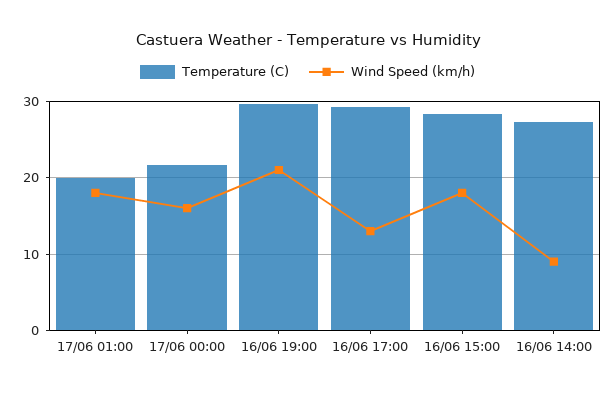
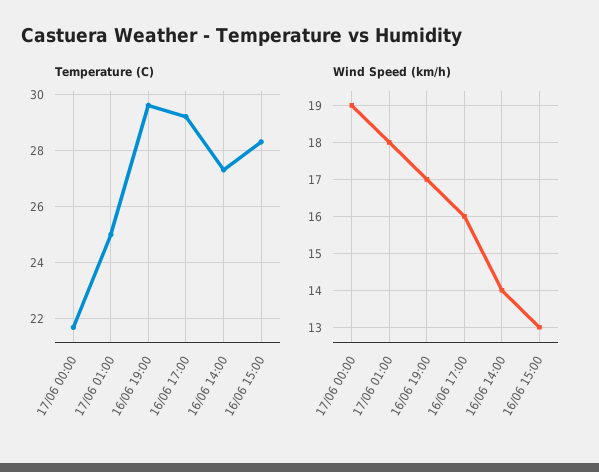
  {
    "Temperature (C)": {
-     "17/06 01:00": 20,
+     "17/06 01:00": 25,
      "17/06 00:00": 21.5,
      "16/06 19:00": 29.5,
      "16/06 17:00": 29,
      "16/06 15:00": 28.5,
      "16/06 14:00": 27.5
    },
    "Wind Speed (km/h)": {
      "17/06 01:00": 18,
-     "17/06 00:00": 16,
+     "17/06 00:00": 19,
-     "16/06 19:00": 21,
+     "16/06 19:00": 17,
-     "16/06 17:00": 13,
+     "16/06 17:00": 16,
-     "16/06 15:00": 18,
+     "16/06 15:00": 13,
-     "16/06 14:00": 9
+     "16/06 14:00": 14
    }
  }

